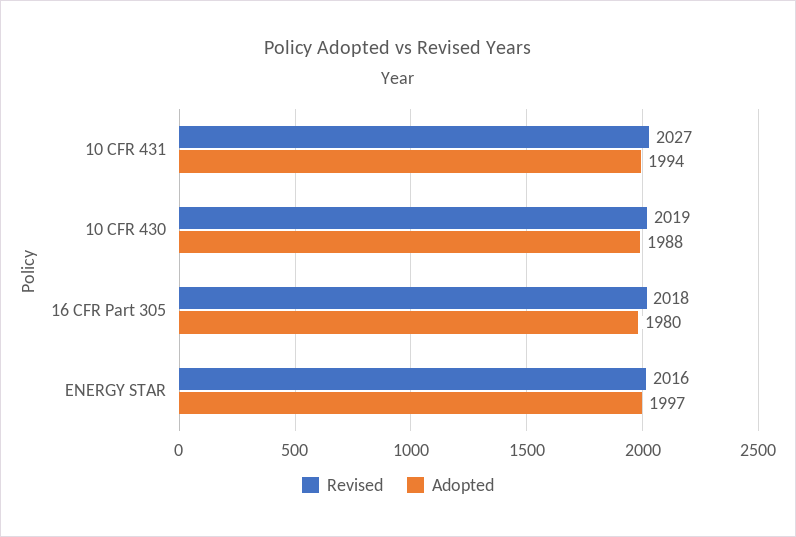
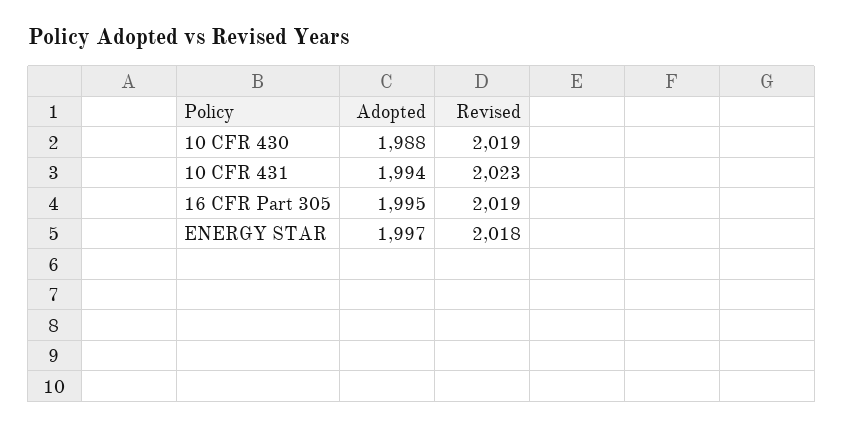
  {
    "Revised": {
-     "10 CFR 431": 2027,
+     "10 CFR 431": 2023,
      "10 CFR 430": 2019,
-     "16 CFR Part 305": 2018,
+     "16 CFR Part 305": 2019,
-     "ENERGY STAR": 2016
+     "ENERGY STAR": 2018
    },
    "Adopted": {
      "10 CFR 431": 1994,
      "10 CFR 430": 1988,
-     "16 CFR Part 305": 1980,
+     "16 CFR Part 305": 1995,
      "ENERGY STAR": 1997
    }
  }

